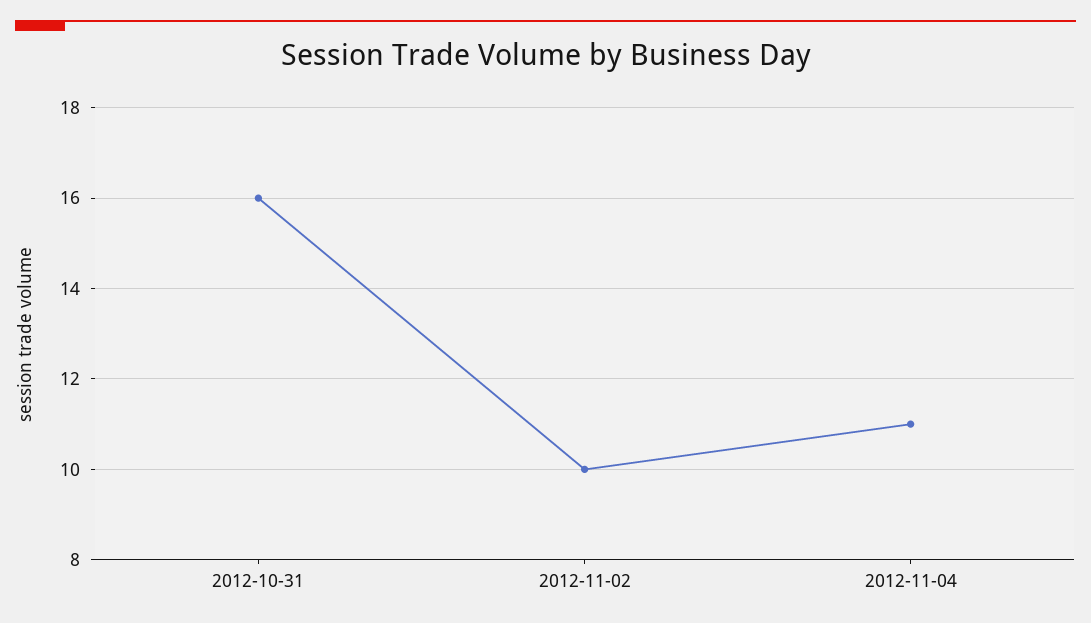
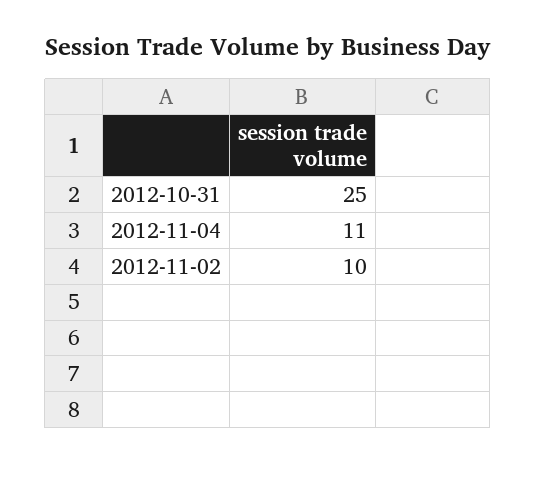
  {
-   "2012-10-31": 16,
+   "2012-10-31": 25,
    "2012-11-02": 10,
    "2012-11-04": 11
  }

